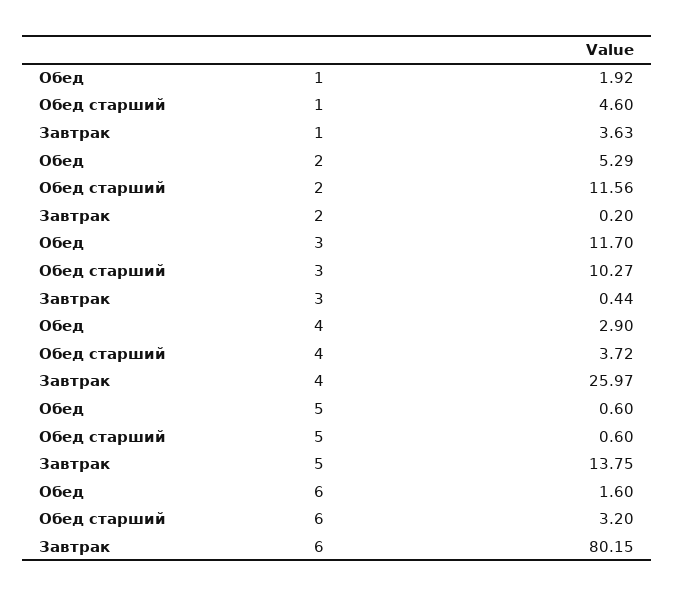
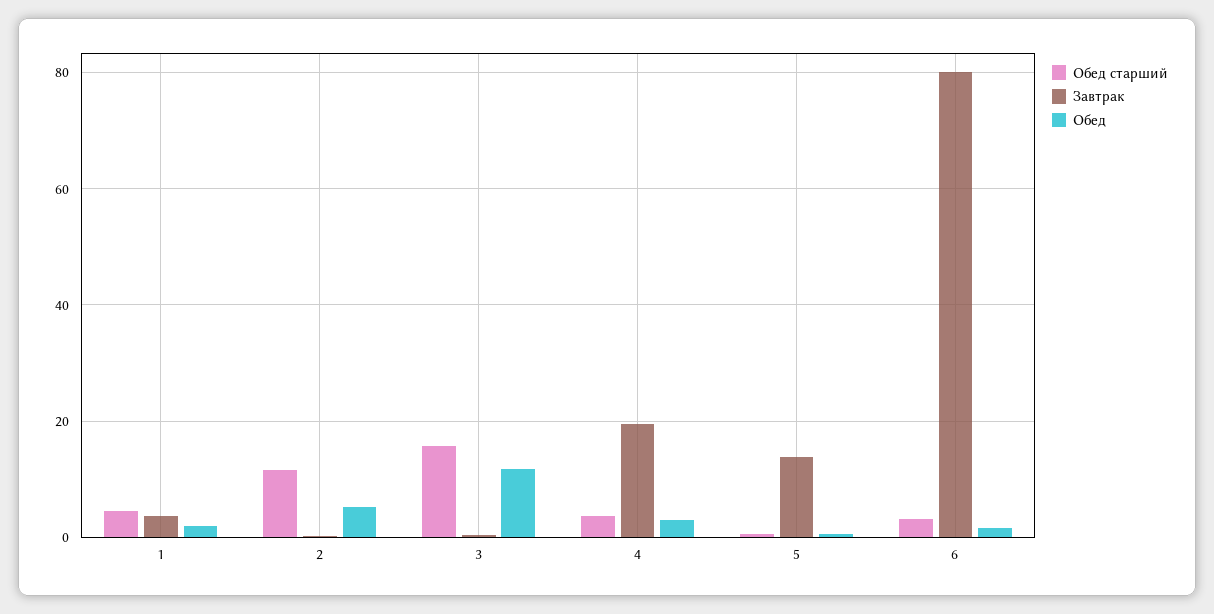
  {
    "Обед": {
      "1": 1.92,
      "2": 5.29,
      "3": 11.7,
      "4": 2.9,
      "5": 0.6,
      "6": 1.6
    },
    "Обед старший": {
      "1": 4.6,
      "2": 11.56,
-     "3": 10.27,
+     "3": 16,
      "4": 3.72,
      "5": 0.6,
      "6": 3.2
    },
    "Завтрак": {
      "1": 3.63,
      "2": 0.2,
      "3": 0.44,
-     "4": 25.97,
+     "4": 20,
      "5": 13.75,
      "6": 80.15
    }
  }

